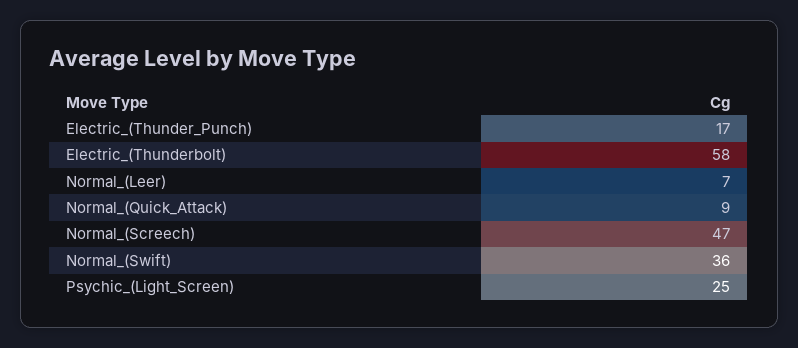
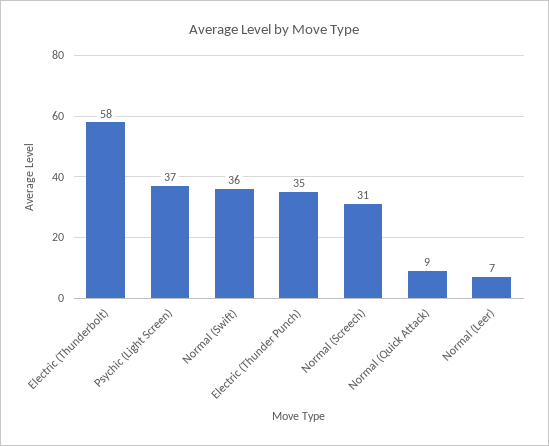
  {
-   "Electric_(Thunder_Punch)": 17,
+   "Electric_(Thunder_Punch)": 35,
    "Electric_(Thunderbolt)": 58,
    "Normal_(Leer)": 7,
    "Normal_(Quick_Attack)": 9,
-   "Normal_(Screech)": 47,
+   "Normal_(Screech)": 31,
    "Normal_(Swift)": 36,
-   "Psychic_(Light_Screen)": 25
+   "Psychic_(Light_Screen)": 37
  }

